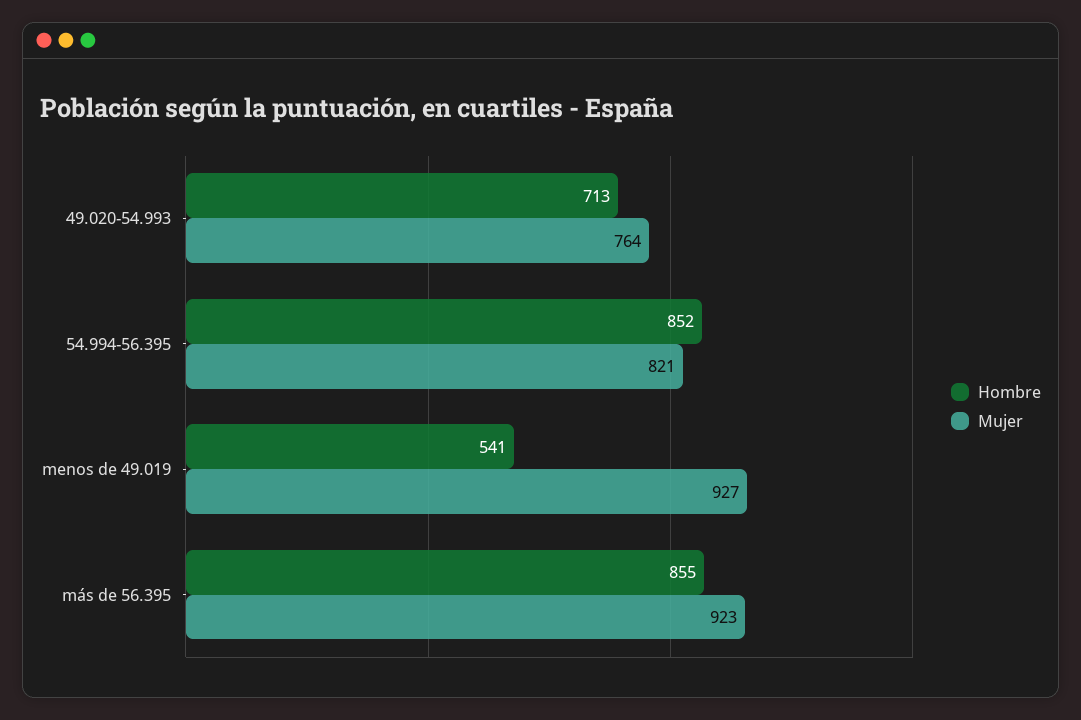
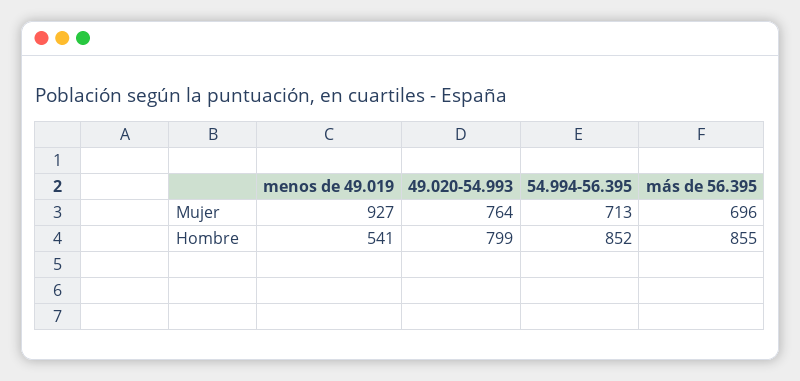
  {
    "Hombre": {
-     "49.020-54.993": 713,
+     "49.020-54.993": 799,
      "54.994-56.395": 852,
      "menos de 49.019": 541,
      "más de 56.395": 855
    },
    "Mujer": {
      "49.020-54.993": 764,
-     "54.994-56.395": 821,
+     "54.994-56.395": 713,
      "menos de 49.019": 927,
-     "más de 56.395": 923
+     "más de 56.395": 696
    }
  }

